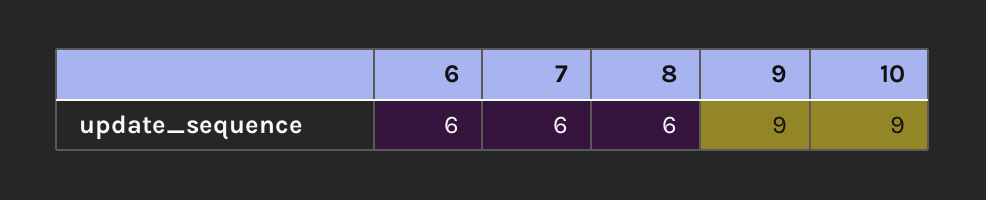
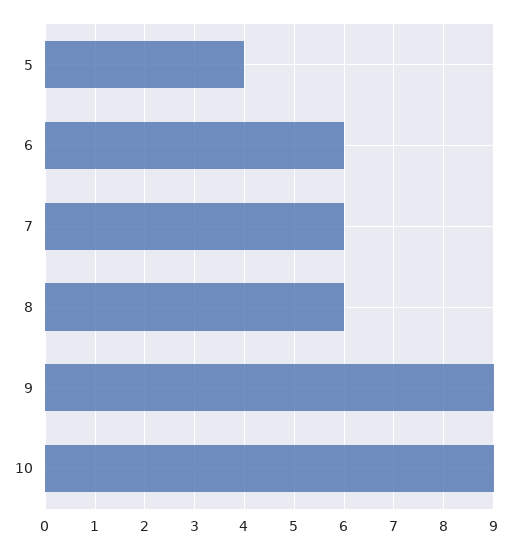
  {
    "6": 6,
    "7": 6,
    "8": 6,
    "9": 9,
-   "10": 9
+   "10": 9,
+   "5": 4
  }

